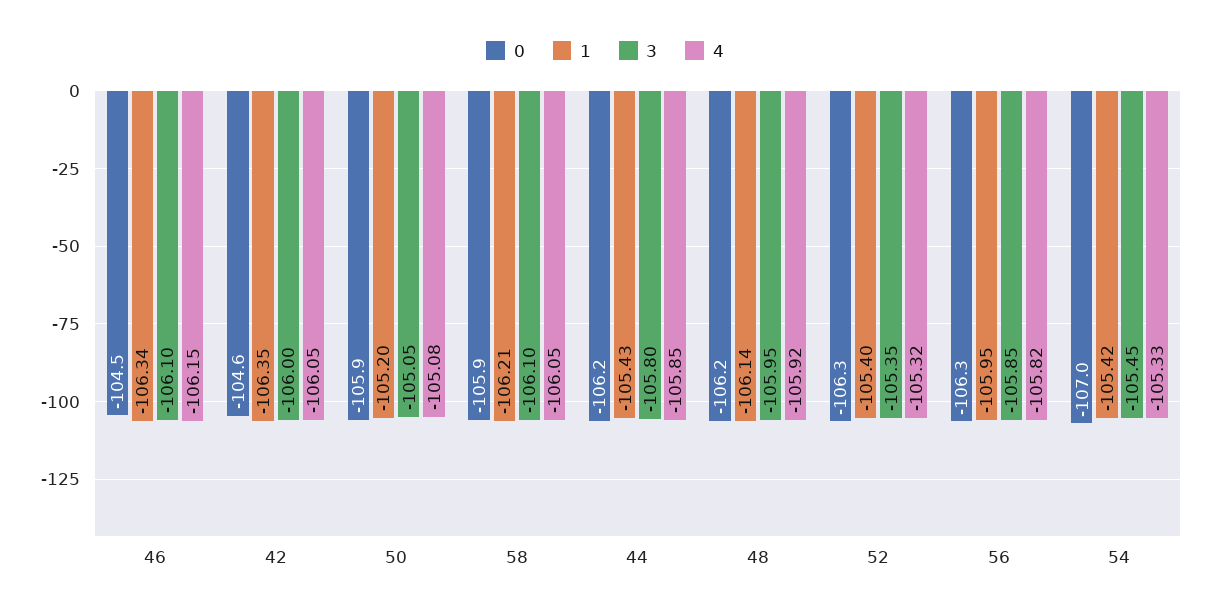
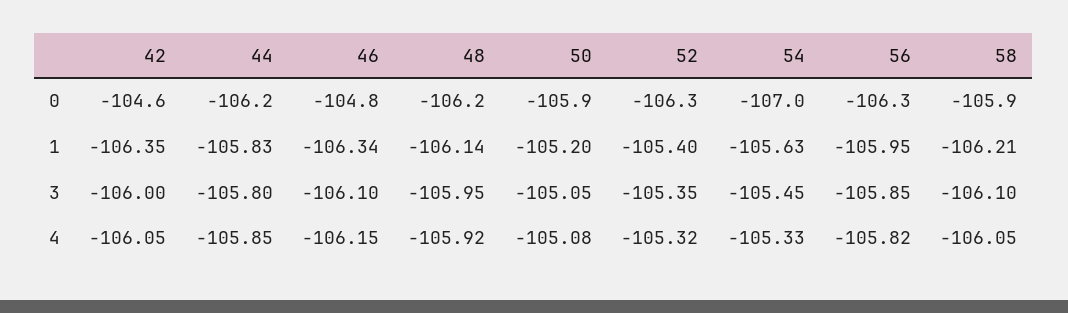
  {
    "0": {
-     "46": -104.5,
+     "46": -104.8,
      "42": -104.6,
      "50": -105.9,
      "58": -105.9,
      "44": -106.2,
      "48": -106.2,
      "52": -106.3,
      "56": -106.3,
      "54": -107
    },
    "1": {
      "46": -106.34,
      "42": -106.35,
      "50": -105.2,
      "58": -106.21,
-     "44": -105.43,
+     "44": -105.83,
      "48": -106.14,
      "52": -105.4,
      "56": -105.95,
-     "54": -105.42
+     "54": -105.63
    },
    "3": {
      "46": -106.1,
      "42": -106,
      "50": -105.05,
      "58": -106.1,
      "44": -105.8,
      "48": -105.95,
      "52": -105.35,
      "56": -105.85,
      "54": -105.45
    },
    "4": {
      "46": -106.15,
      "42": -106.05,
      "50": -105.08,
      "58": -106.05,
      "44": -105.85,
      "48": -105.92,
      "52": -105.32,
      "56": -105.82,
      "54": -105.33
    }
  }

